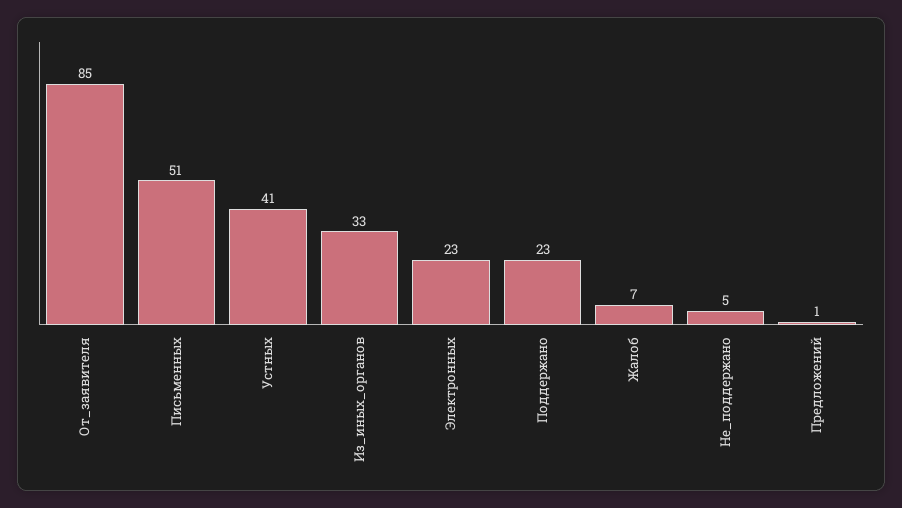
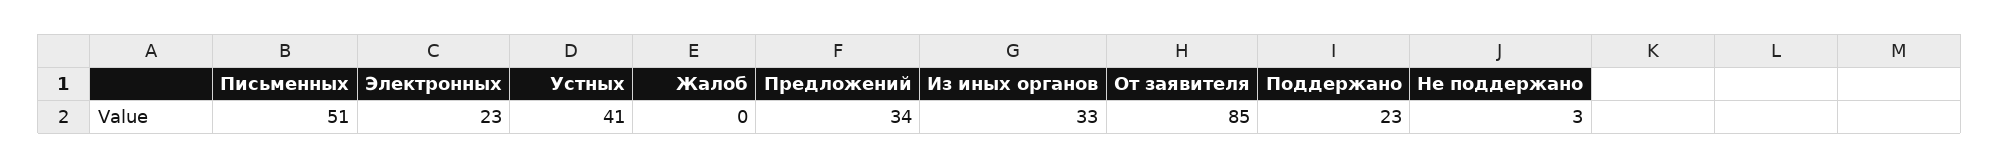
  {
    "От_заявителя": 85,
    "Письменных": 51,
    "Устных": 41,
    "Из_иных_органов": 33,
    "Электронных": 23,
    "Поддержано": 23,
-   "Жалоб": 7,
+   "Жалоб": 0,
-   "Не_поддержано": 5,
+   "Не_поддержано": 3,
-   "Предложений": 1
+   "Предложений": 34
  }

